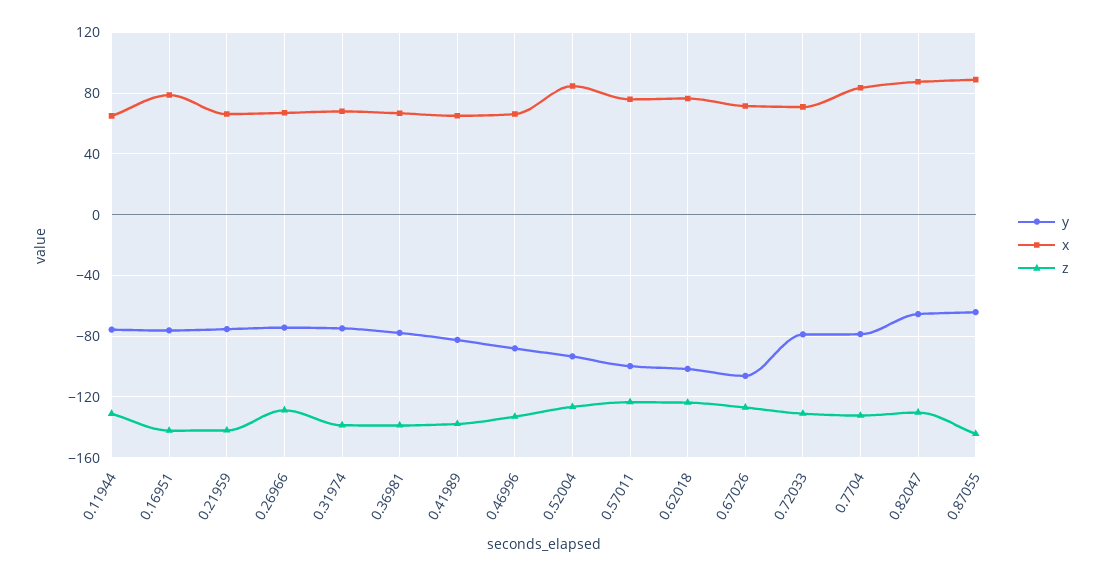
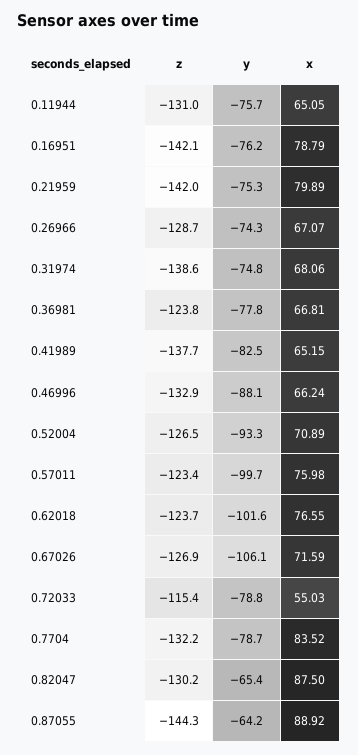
  {
    "y": {
      "0.11944": -75.7,
      "0.16951": -76.2,
      "0.21959": -75.3,
      "0.26966": -74.3,
      "0.31974": -74.8,
      "0.36981": -77.8,
      "0.41989": -82.5,
      "0.46996": -88.1,
      "0.52004": -93.3,
      "0.57011": -99.7,
      "0.62018": -101.6,
      "0.67026": -106.1,
      "0.72033": -78.8,
      "0.7704": -78.7,
      "0.82047": -65.4,
      "0.87055": -64.2
    },
    "x": {
      "0.11944": 65.05,
      "0.16951": 78.79,
-     "0.21959": 65,
+     "0.21959": 79.89,
      "0.26966": 67.07,
      "0.31974": 68.06,
      "0.36981": 66.81,
      "0.41989": 65.15,
      "0.46996": 66.24,
-     "0.52004": 85,
+     "0.52004": 70.89,
      "0.57011": 75.98,
      "0.62018": 76.55,
      "0.67026": 71.59,
-     "0.72033": 70,
+     "0.72033": 55.03,
      "0.7704": 83.52,
      "0.82047": 87.5,
      "0.87055": 88.92
    },
    "z": {
      "0.11944": -131,
      "0.16951": -142.1,
      "0.21959": -142,
      "0.26966": -128.7,
      "0.31974": -138.6,
-     "0.36981": -140,
+     "0.36981": -123.8,
      "0.41989": -137.7,
      "0.46996": -132.9,
      "0.52004": -126.5,
      "0.57011": -123.4,
      "0.62018": -123.7,
      "0.67026": -126.9,
-     "0.72033": -130,
+     "0.72033": -115.4,
      "0.7704": -132.2,
      "0.82047": -130.2,
      "0.87055": -144.3
    }
  }

